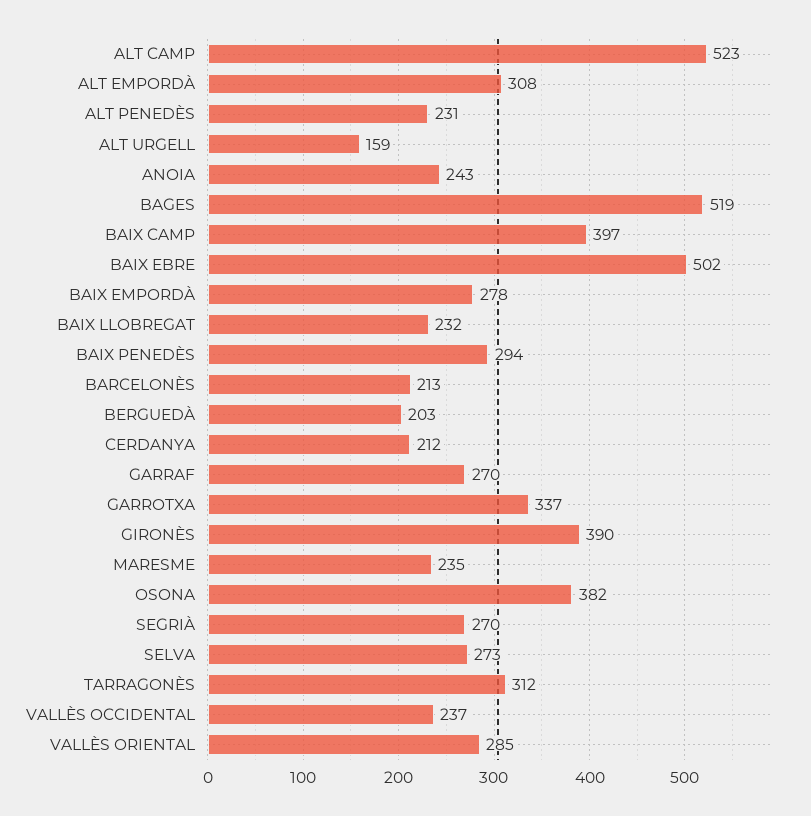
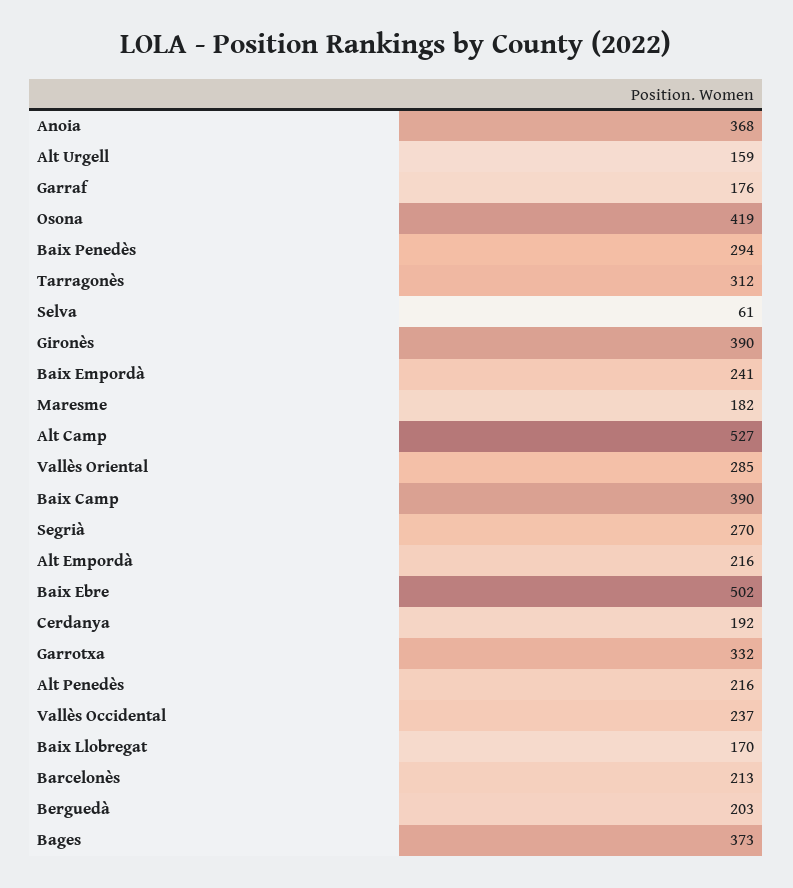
  {
-   "ALT CAMP": 523,
+   "ALT CAMP": 527,
-   "ALT EMPORDÀ": 308,
+   "ALT EMPORDÀ": 216,
-   "ALT PENEDÈS": 231,
+   "ALT PENEDÈS": 216,
    "ALT URGELL": 159,
-   "ANOIA": 243,
+   "ANOIA": 368,
-   "BAGES": 519,
+   "BAGES": 373,
-   "BAIX CAMP": 397,
+   "BAIX CAMP": 390,
    "BAIX EBRE": 502,
-   "BAIX EMPORDÀ": 278,
+   "BAIX EMPORDÀ": 241,
-   "BAIX LLOBREGAT": 232,
+   "BAIX LLOBREGAT": 170,
    "BAIX PENEDÈS": 294,
    "BARCELONÈS": 213,
    "BERGUEDÀ": 203,
-   "CERDANYA": 212,
+   "CERDANYA": 192,
-   "GARRAF": 270,
+   "GARRAF": 176,
-   "GARROTXA": 337,
+   "GARROTXA": 332,
    "GIRONÈS": 390,
-   "MARESME": 235,
+   "MARESME": 182,
-   "OSONA": 382,
+   "OSONA": 419,
    "SEGRIÀ": 270,
-   "SELVA": 273,
+   "SELVA": 61,
    "TARRAGONÈS": 312,
    "VALLÈS OCCIDENTAL": 237,
    "VALLÈS ORIENTAL": 285
  }

